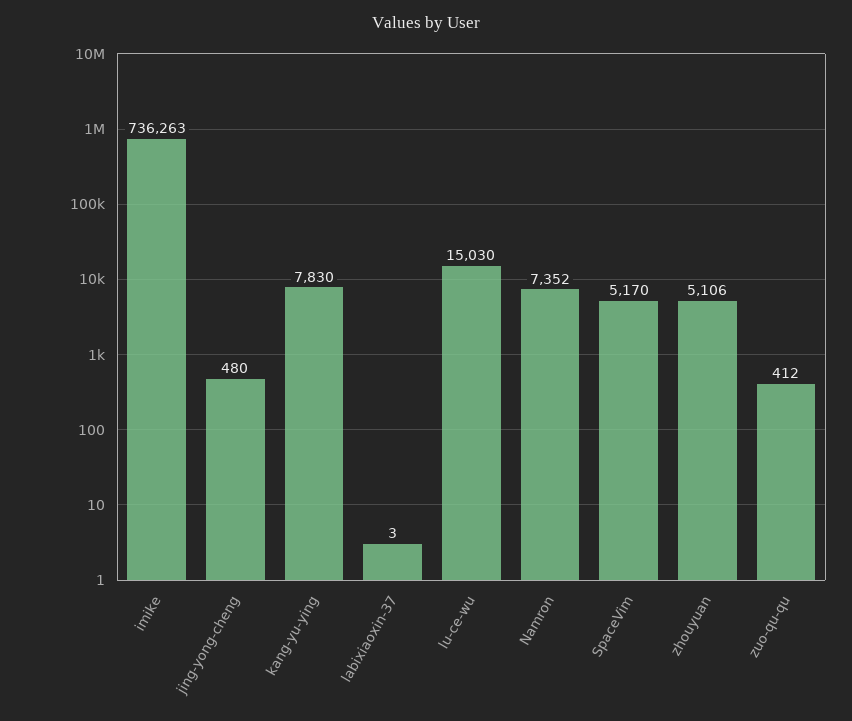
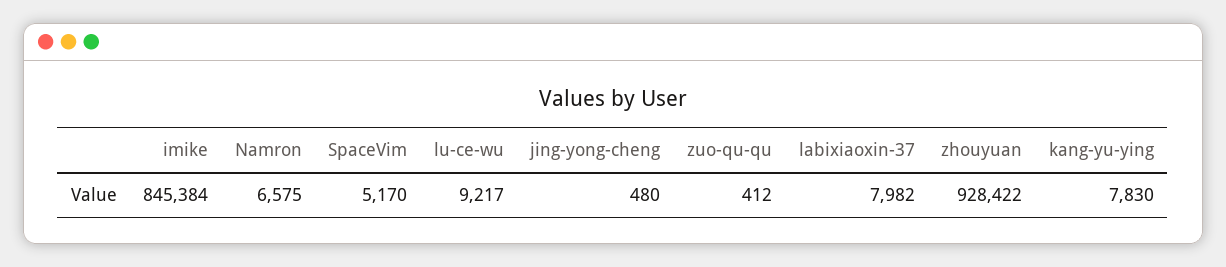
  {
-   "imike": 736263,
+   "imike": 845384,
    "jing-yong-cheng": 480,
    "kang-yu-ying": 7830,
-   "labixiaoxin-37": 3,
+   "labixiaoxin-37": 7982,
-   "lu-ce-wu": 15030,
+   "lu-ce-wu": 9217,
-   "Namron": 7352,
+   "Namron": 6575,
    "SpaceVim": 5170,
-   "zhouyuan": 5106,
+   "zhouyuan": 928422,
    "zuo-qu-qu": 412
  }

